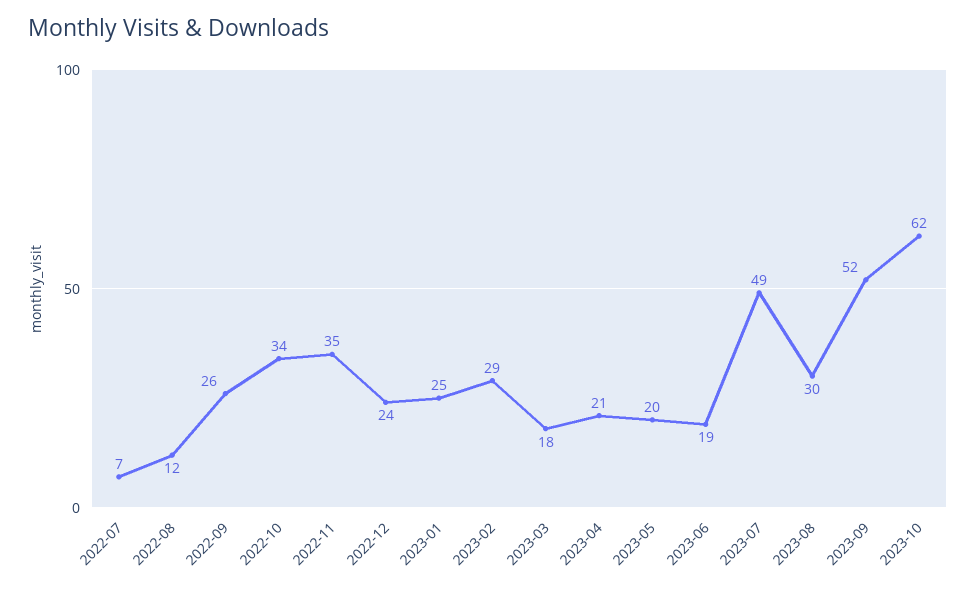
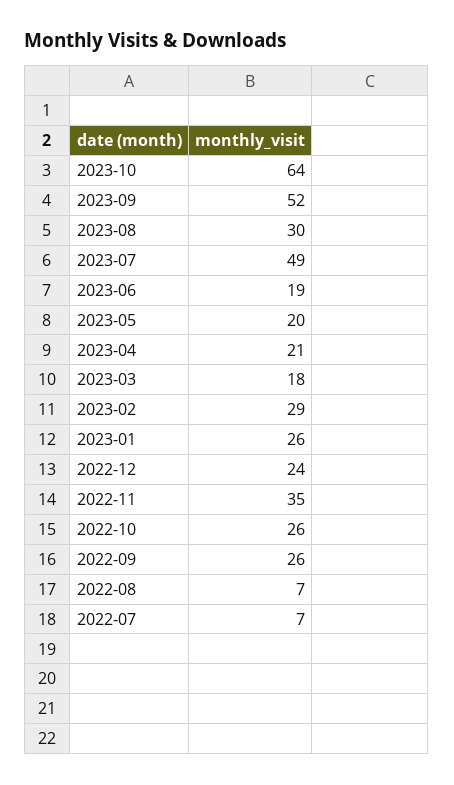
  {
    "2022-07": 7,
-   "2022-08": 12,
+   "2022-08": 7,
    "2022-09": 26,
-   "2022-10": 34,
+   "2022-10": 26,
    "2022-11": 35,
    "2022-12": 24,
-   "2023-01": 25,
+   "2023-01": 26,
    "2023-02": 29,
    "2023-03": 18,
    "2023-04": 21,
    "2023-05": 20,
    "2023-06": 19,
    "2023-07": 49,
    "2023-08": 30,
    "2023-09": 52,
-   "2023-10": 62
+   "2023-10": 64
  }

